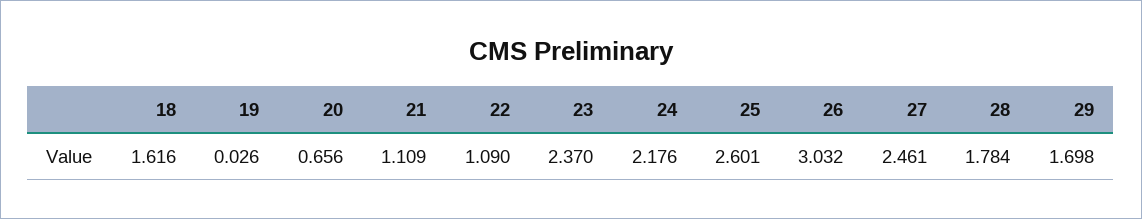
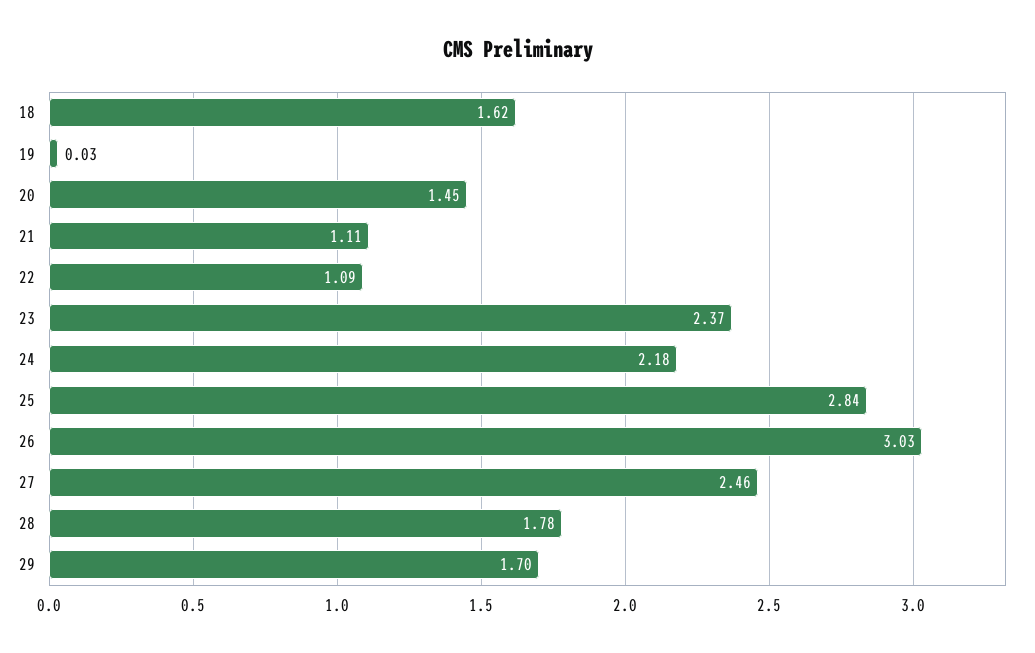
  {
    "18": 1.616,
    "19": 0.026,
-   "20": 0.656,
+   "20": 1.45,
    "21": 1.109,
    "22": 1.09,
    "23": 2.37,
    "24": 2.176,
-   "25": 2.601,
+   "25": 2.84,
    "26": 3.032,
    "27": 2.461,
    "28": 1.784,
    "29": 1.698
  }

